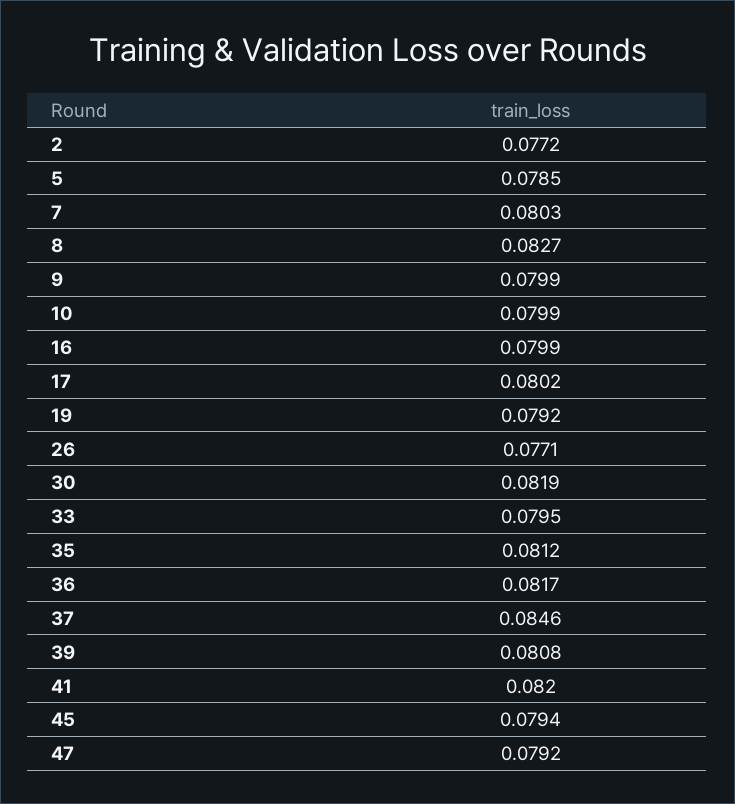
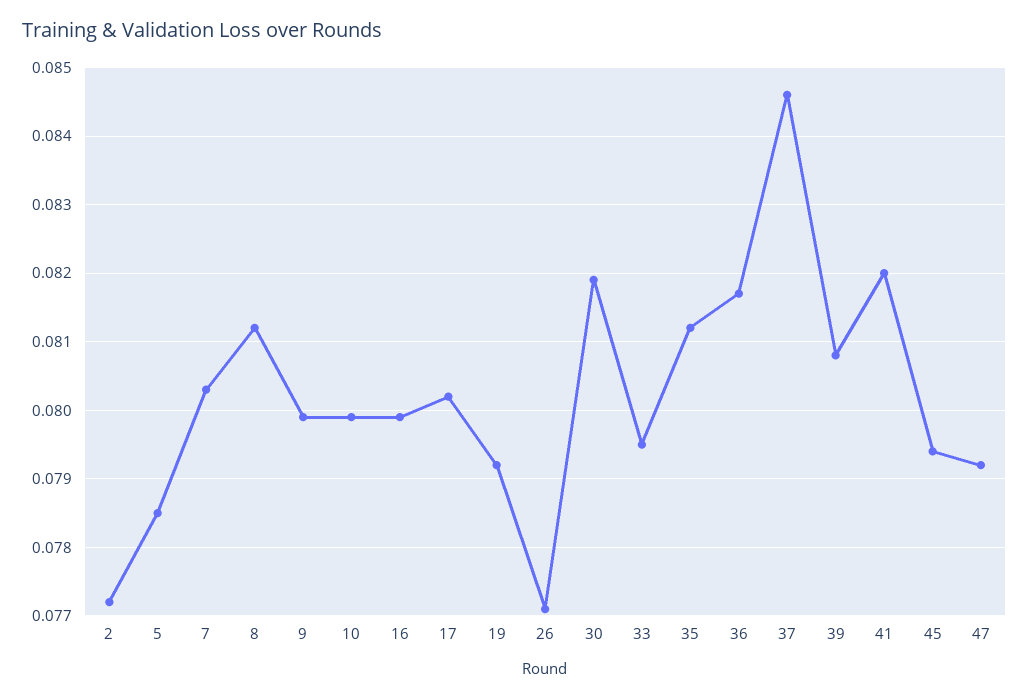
  {
    "2": 0.0772,
    "5": 0.0785,
    "7": 0.0803,
-   "8": 0.0827,
+   "8": 0.0812,
    "9": 0.0799,
    "10": 0.0799,
    "16": 0.0799,
    "17": 0.0802,
    "19": 0.0792,
    "26": 0.0771,
    "30": 0.0819,
    "33": 0.0795,
    "35": 0.0812,
    "36": 0.0817,
    "37": 0.0846,
    "39": 0.0808,
    "41": 0.082,
    "45": 0.0794,
    "47": 0.0792
  }

